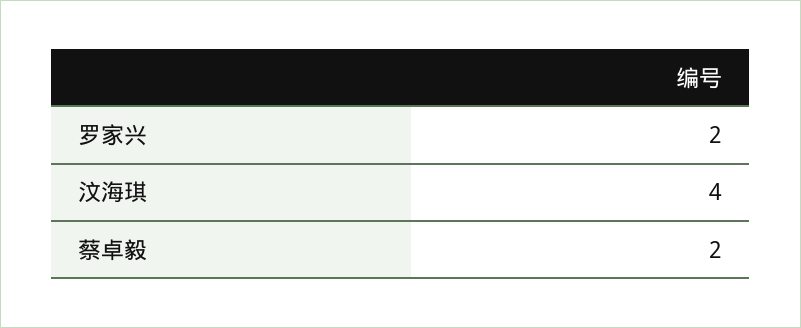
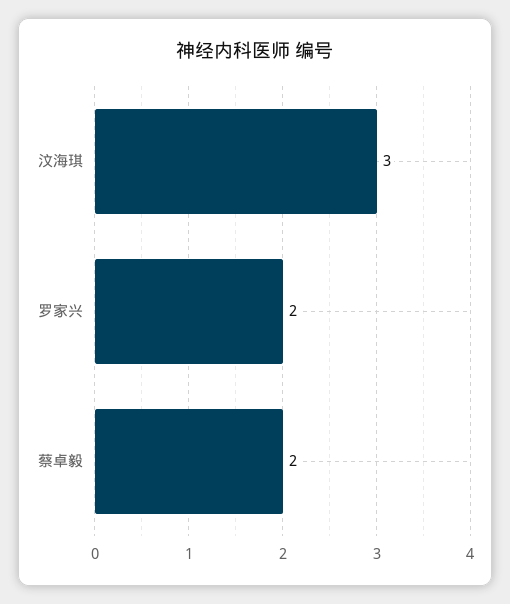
  {
    "罗家兴": 2,
-   "汶海琪": 4,
+   "汶海琪": 3,
    "蔡卓毅": 2
  }

